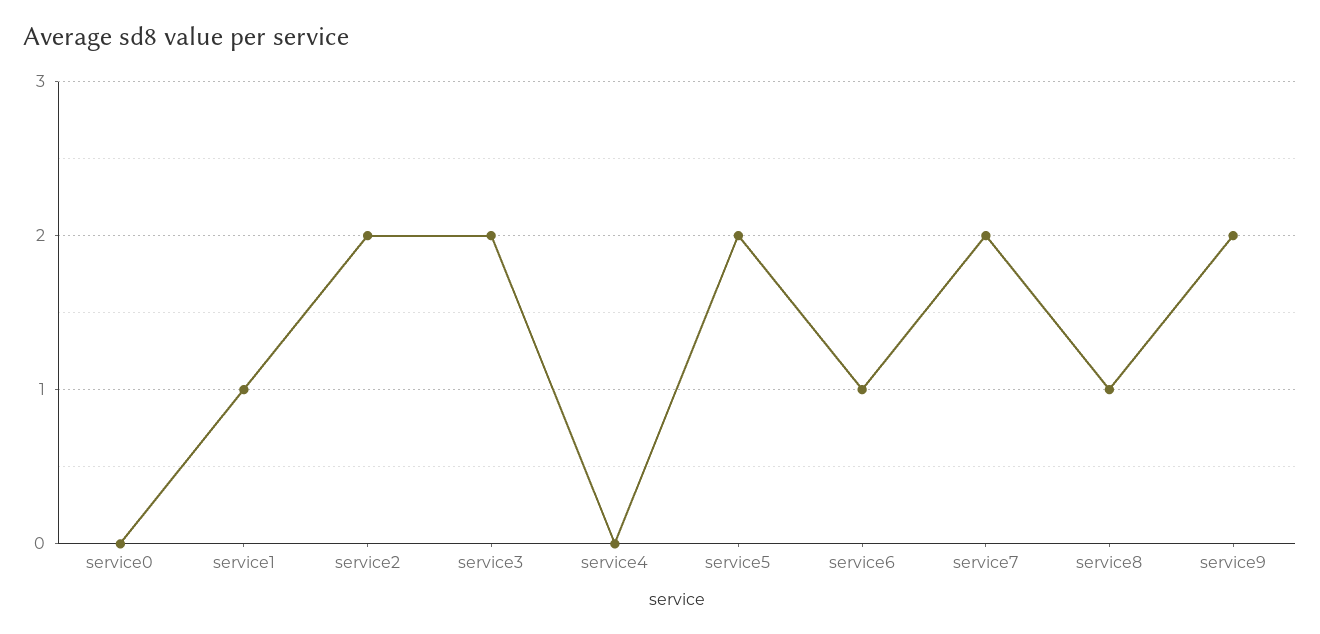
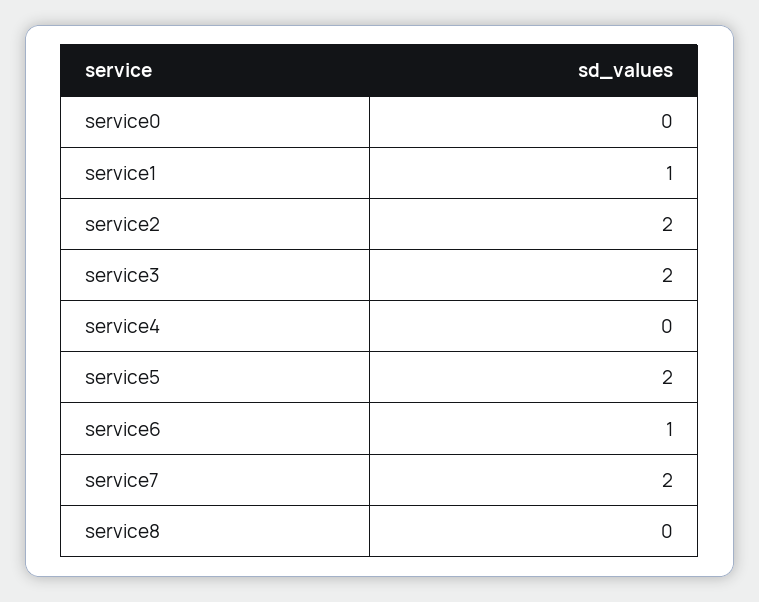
  {
    "service0": 0,
    "service1": 1,
    "service2": 2,
    "service3": 2,
    "service4": 0,
    "service5": 2,
    "service6": 1,
    "service7": 2,
-   "service8": 1,
+   "service8": 0
-   "service9": 2
  }

